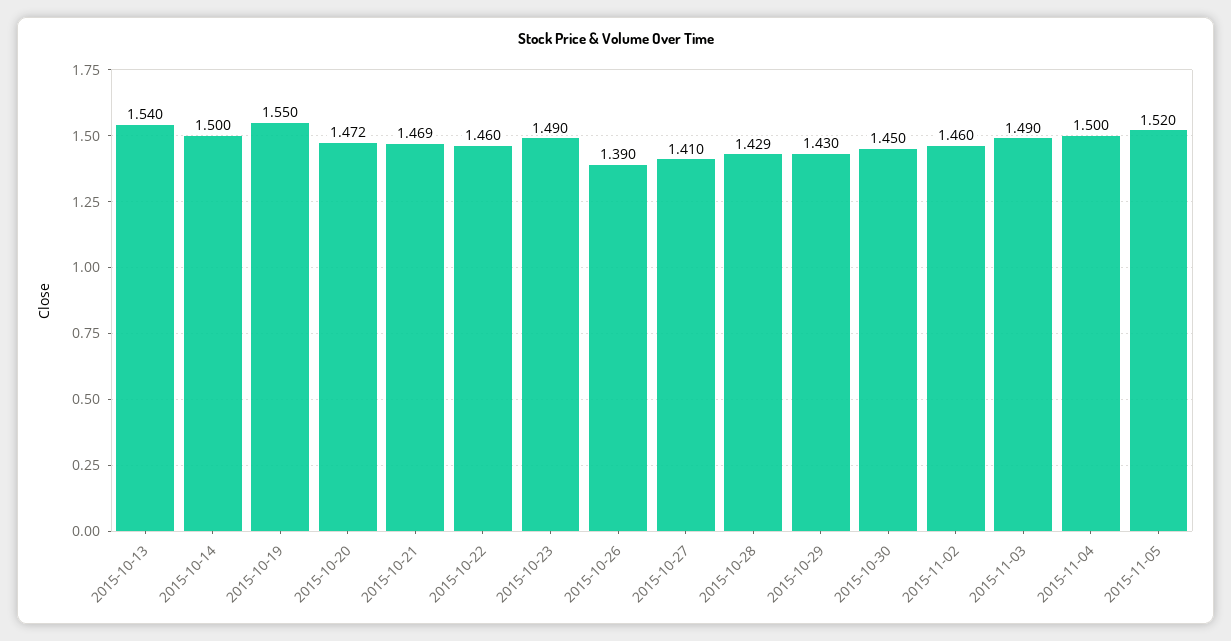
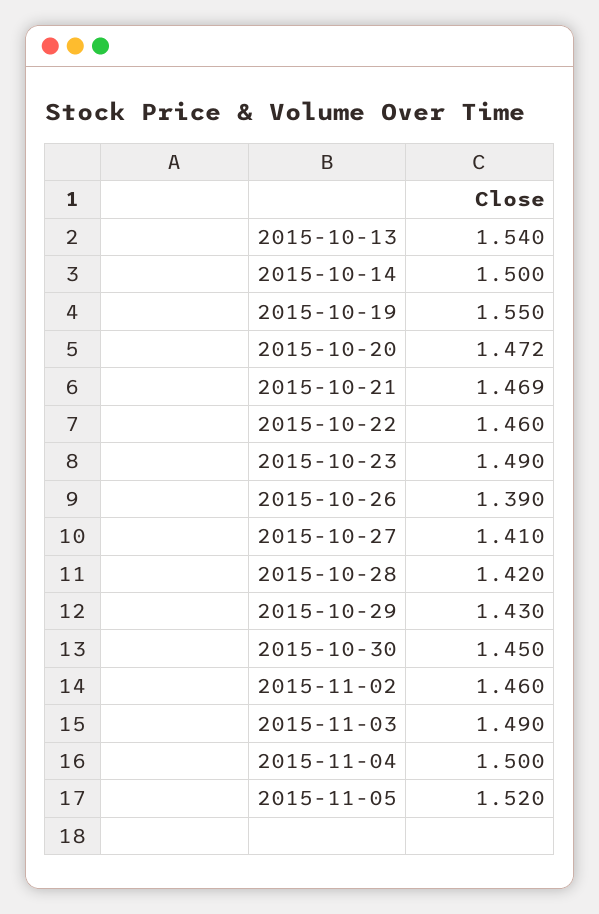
  {
    "2015-10-13": 1.54,
    "2015-10-14": 1.5,
    "2015-10-19": 1.55,
    "2015-10-20": 1.472,
    "2015-10-21": 1.469,
    "2015-10-22": 1.46,
    "2015-10-23": 1.49,
    "2015-10-26": 1.39,
    "2015-10-27": 1.41,
-   "2015-10-28": 1.429,
+   "2015-10-28": 1.42,
    "2015-10-29": 1.43,
    "2015-10-30": 1.45,
    "2015-11-02": 1.46,
    "2015-11-03": 1.49,
    "2015-11-04": 1.5,
    "2015-11-05": 1.52
  }

